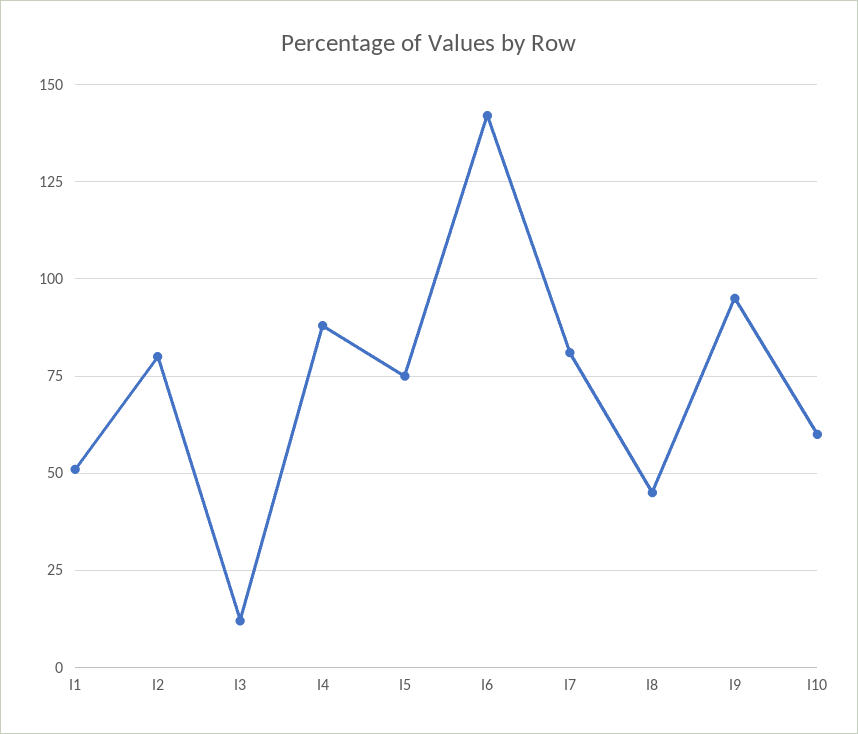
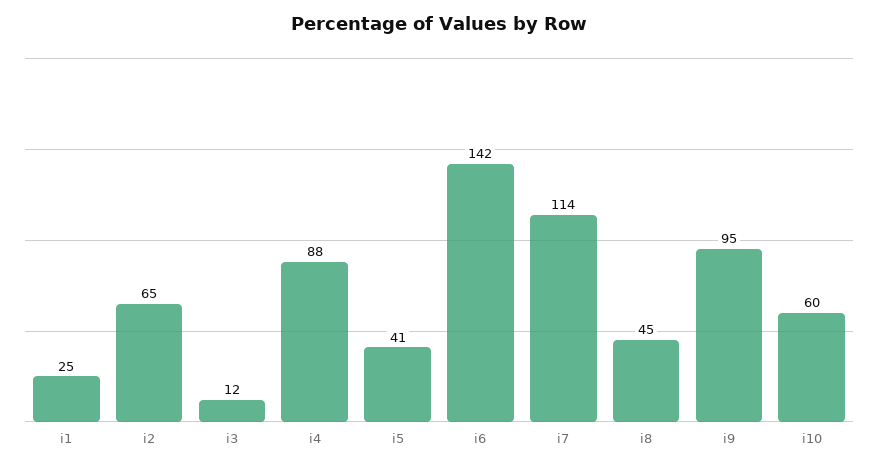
  {
-   "I1": 50,
+   "I1": 25,
-   "I2": 80,
+   "I2": 65,
    "I3": 12,
    "I4": 88,
-   "I5": 75,
+   "I5": 41,
    "I6": 142,
-   "I7": 80,
+   "I7": 114,
    "I8": 45,
    "I9": 95,
    "I10": 60
  }

